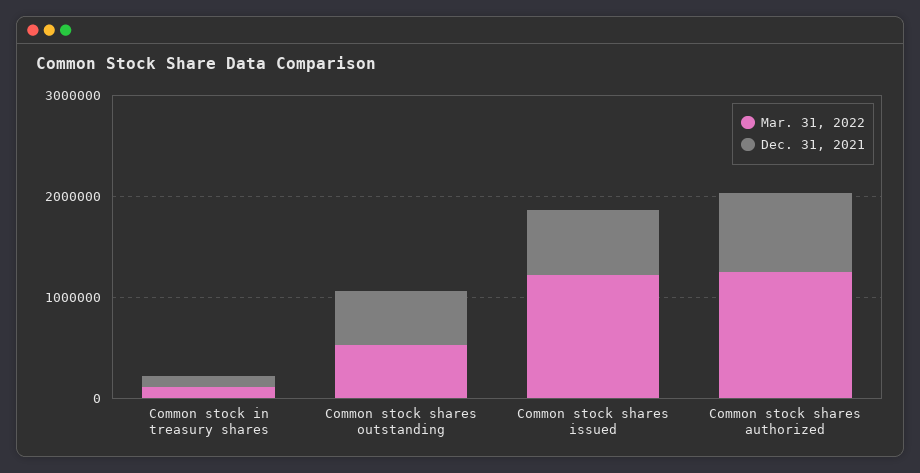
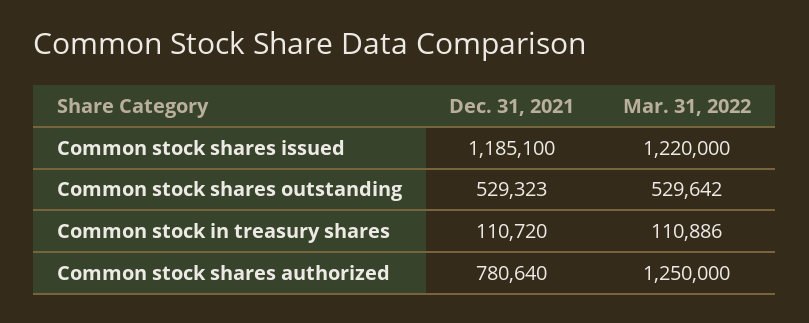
  {
    "Mar. 31, 2022": {
      "Common stock in treasury shares": 110886,
      "Common stock shares outstanding": 529642,
      "Common stock shares issued": 1220000,
      "Common stock shares authorized": 1250000
    },
    "Dec. 31, 2021": {
      "Common stock in treasury shares": 110720,
      "Common stock shares outstanding": 529323,
-     "Common stock shares issued": 600000,
+     "Common stock shares issued": 1185100,
      "Common stock shares authorized": 780640
    }
  }

